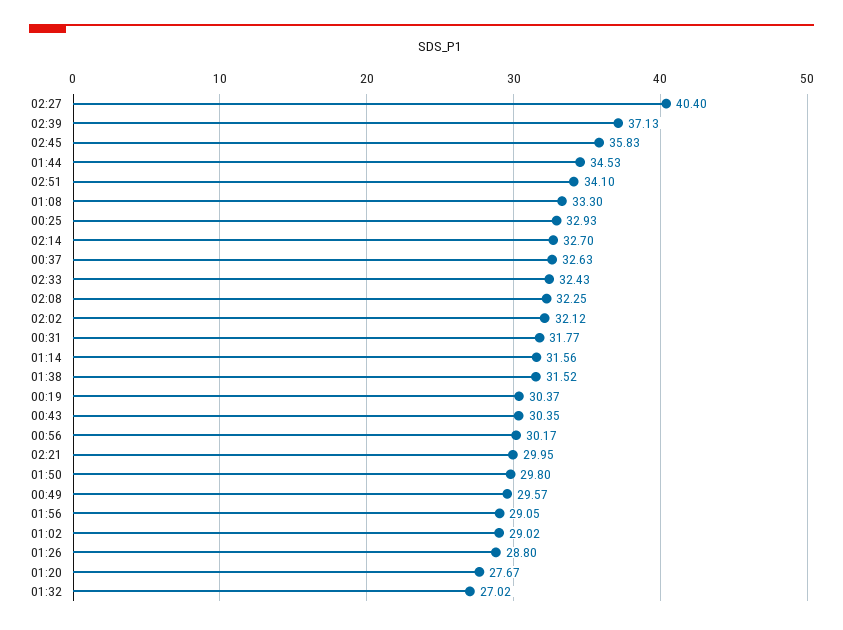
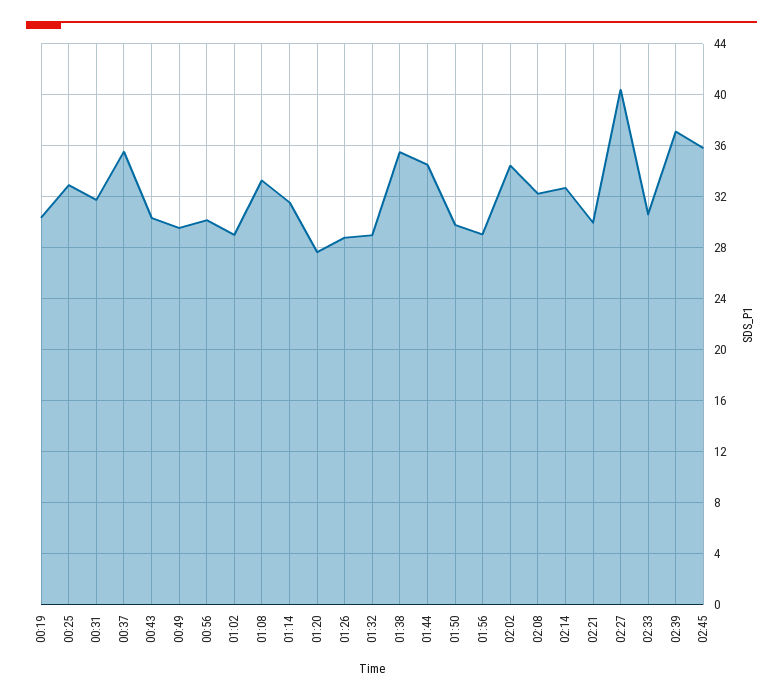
  {
    "02:27": 40.4,
    "02:39": 37.13,
    "02:45": 35.83,
    "01:44": 34.53,
-   "02:51": 34.1,
    "01:08": 33.3,
    "00:25": 32.93,
    "02:14": 32.7,
-   "00:37": 32.63,
+   "00:37": 35.5,
-   "02:33": 32.43,
+   "02:33": 30.5,
    "02:08": 32.25,
-   "02:02": 32.12,
+   "02:02": 34.5,
    "00:31": 31.77,
    "01:14": 31.56,
-   "01:38": 31.52,
+   "01:38": 35.5,
    "00:19": 30.37,
    "00:43": 30.35,
    "00:56": 30.17,
    "02:21": 29.95,
    "01:50": 29.8,
    "00:49": 29.57,
    "01:56": 29.05,
    "01:02": 29.02,
    "01:26": 28.8,
    "01:20": 27.67,
-   "01:32": 27.02
+   "01:32": 29
  }

